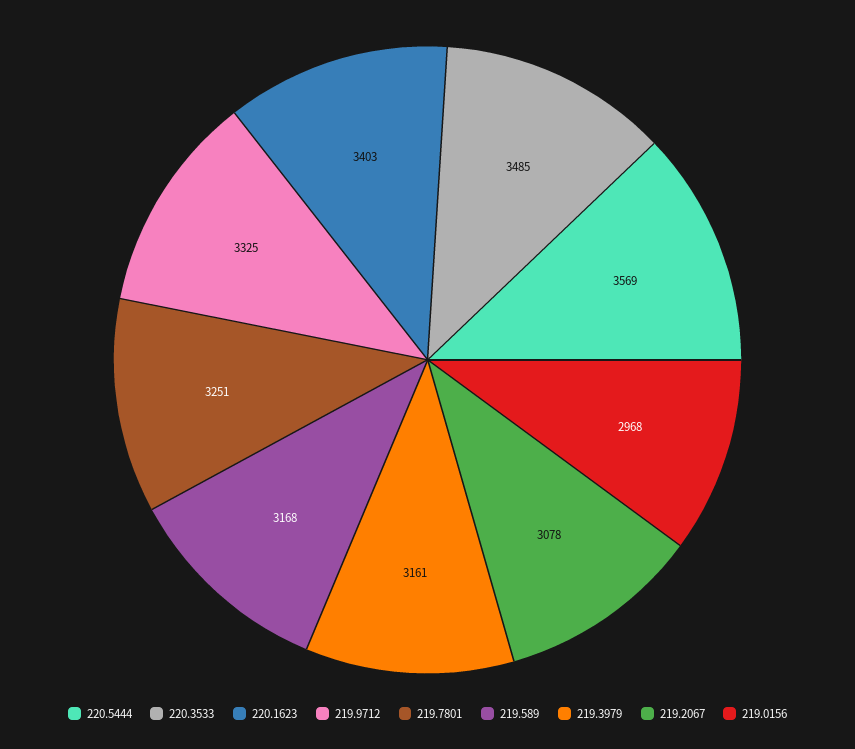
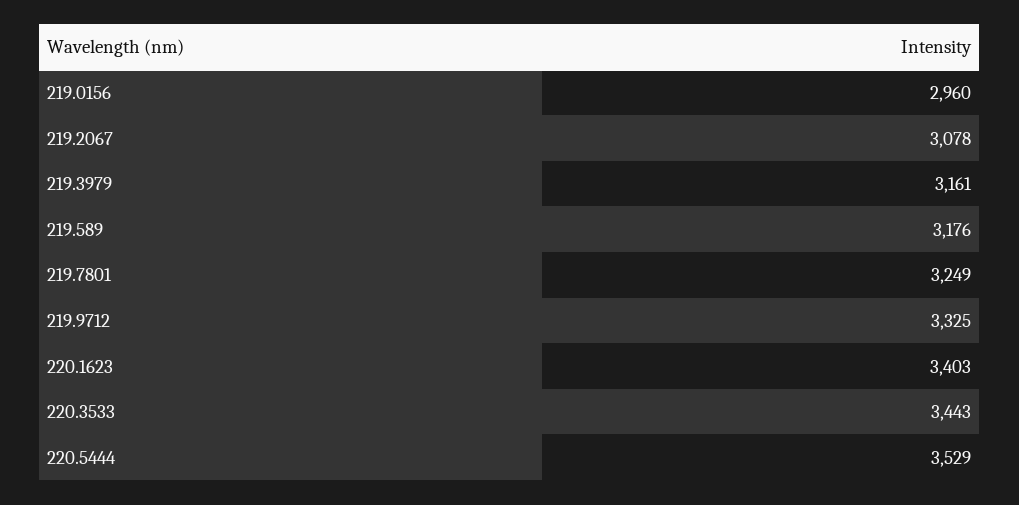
  {
-   "220.5444": 3569,
+   "220.5444": 3529,
-   "220.3533": 3485,
+   "220.3533": 3443,
    "220.1623": 3403,
    "219.9712": 3325,
-   "219.7801": 3251,
+   "219.7801": 3249,
-   "219.589": 3168,
+   "219.589": 3176,
    "219.3979": 3161,
    "219.2067": 3078,
-   "219.0156": 2968
+   "219.0156": 2960
  }

